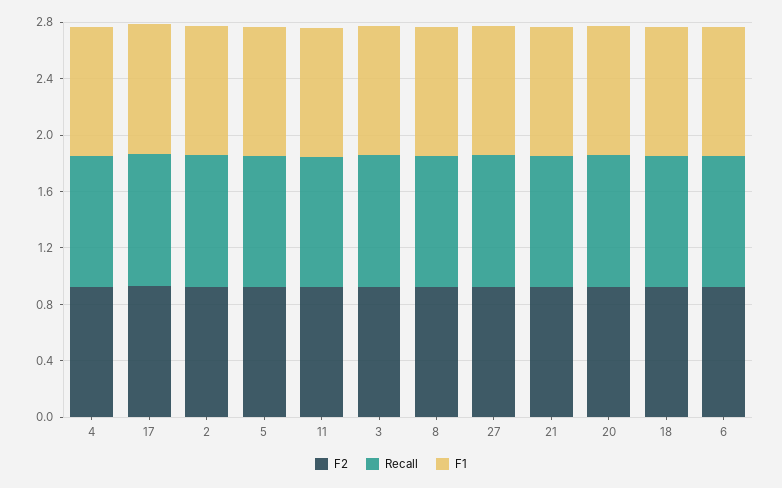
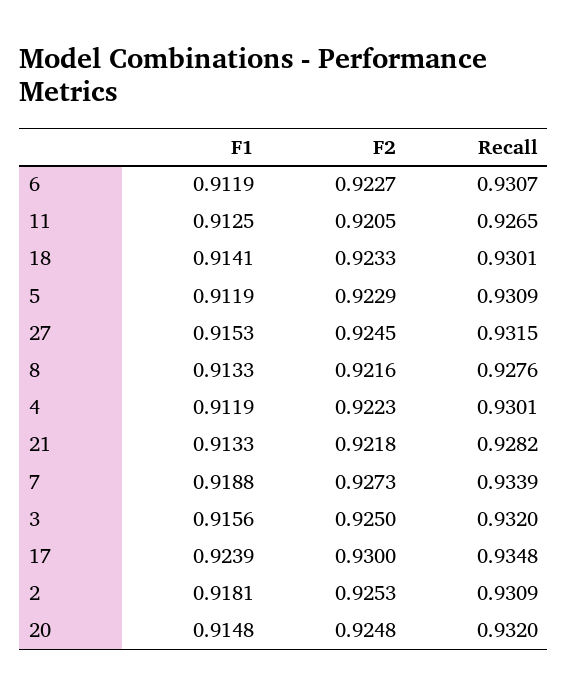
  {
    "F2": {
      "4": 0.9223,
      "17": 0.93,
      "2": 0.9253,
      "5": 0.9229,
      "11": 0.9205,
      "3": 0.925,
      "8": 0.9216,
      "27": 0.9245,
      "21": 0.9218,
      "20": 0.9248,
      "18": 0.9233,
-     "6": 0.9227
+     "6": 0.9227,
+     "7": 0.9273
    },
    "Recall": {
      "4": 0.9301,
      "17": 0.9348,
      "2": 0.9309,
      "5": 0.9309,
      "11": 0.9265,
      "3": 0.932,
      "8": 0.9276,
      "27": 0.9315,
      "21": 0.9282,
      "20": 0.932,
      "18": 0.9301,
-     "6": 0.9307
+     "6": 0.9307,
+     "7": 0.9339
    },
    "F1": {
      "4": 0.9119,
      "17": 0.9239,
      "2": 0.9181,
      "5": 0.9119,
      "11": 0.9125,
      "3": 0.9156,
      "8": 0.9133,
      "27": 0.9153,
      "21": 0.9133,
      "20": 0.9148,
      "18": 0.9141,
-     "6": 0.9119
+     "6": 0.9119,
+     "7": 0.9188
    }
  }

